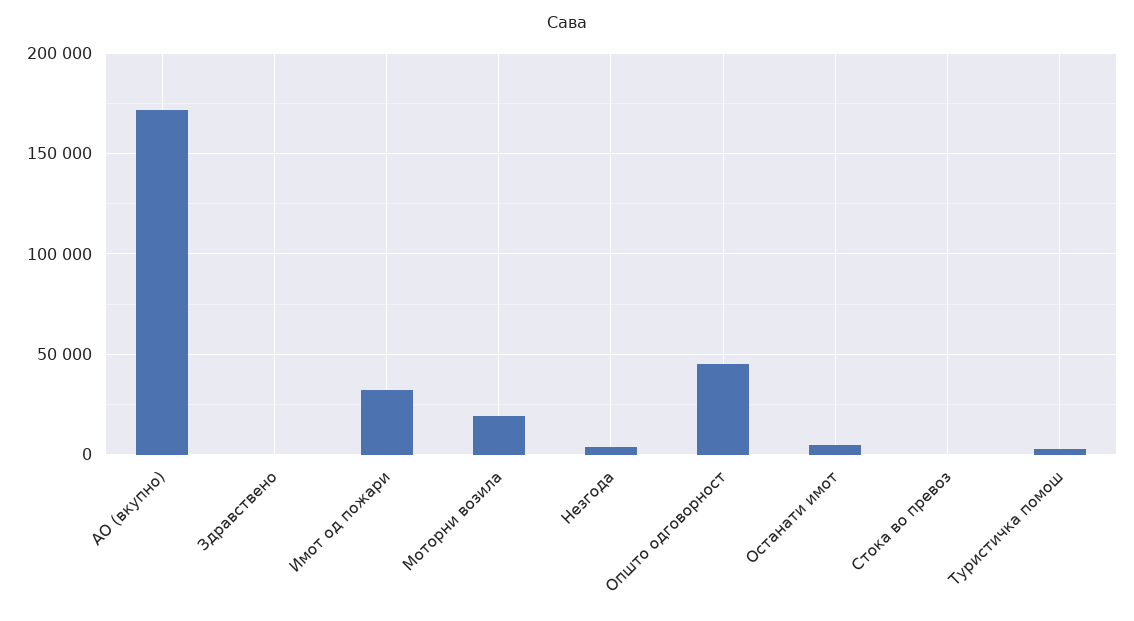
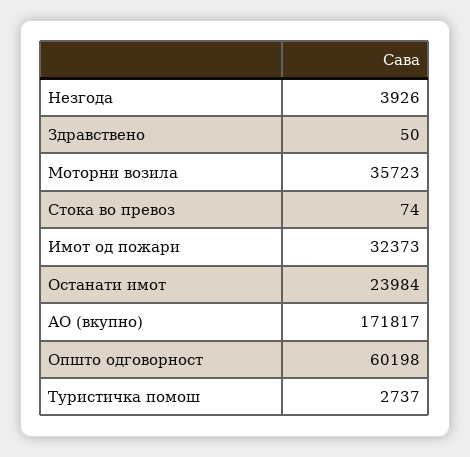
  {
    "АО (вкупно)": 171817,
    "Здравствено": 50,
    "Имот од пожари": 32373,
-   "Моторни возила": 20000,
+   "Моторни возила": 35723,
    "Незгода": 3926,
-   "Општо одговорност": 45000,
+   "Општо одговорност": 60198,
-   "Останати имот": 5000,
+   "Останати имот": 23984,
    "Стока во превоз": 74,
    "Туристичка помош": 2737
  }

